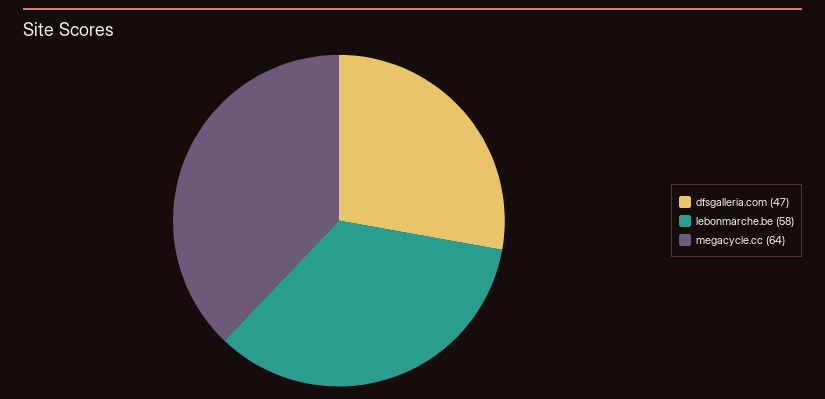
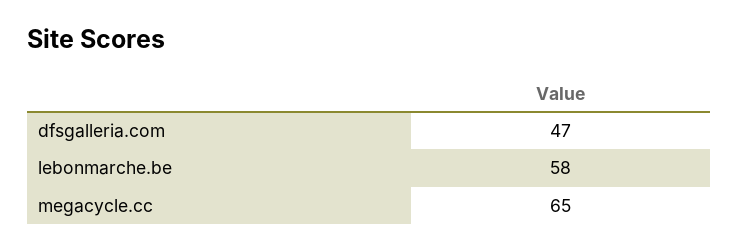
  {
    "dfsgalleria.com": 47,
    "lebonmarche.be": 58,
-   "megacycle.cc": 64
+   "megacycle.cc": 65
  }

